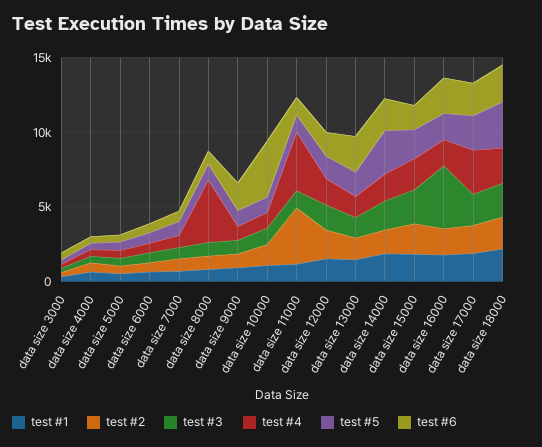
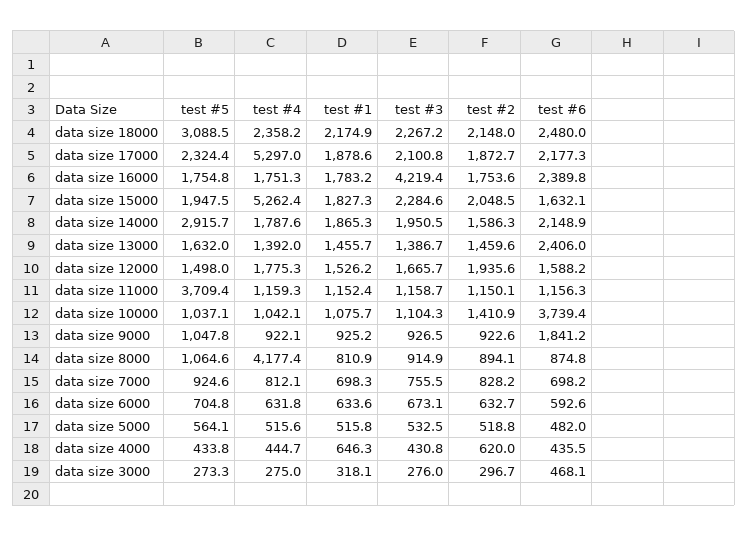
  {
    "test #1": {
      "data size 3000": 318.1,
      "data size 4000": 646.3,
      "data size 5000": 515.8,
      "data size 6000": 633.6,
      "data size 7000": 698.3,
      "data size 8000": 810.9,
      "data size 9000": 925.2,
      "data size 10000": 1075.7,
      "data size 11000": 1152.4,
      "data size 12000": 1526.2,
      "data size 13000": 1455.7,
      "data size 14000": 1865.3,
      "data size 15000": 1827.3,
      "data size 16000": 1783.2,
      "data size 17000": 1878.6,
      "data size 18000": 2174.9
    },
    "test #2": {
      "data size 3000": 296.7,
      "data size 4000": 620,
      "data size 5000": 518.8,
      "data size 6000": 632.7,
      "data size 7000": 828.2,
      "data size 8000": 894.1,
      "data size 9000": 922.6,
      "data size 10000": 1410.9,
-     "data size 11000": 4000,
+     "data size 11000": 1150.1,
      "data size 12000": 1935.6,
      "data size 13000": 1459.6,
      "data size 14000": 1586.3,
      "data size 15000": 2048.5,
      "data size 16000": 1753.6,
      "data size 17000": 1872.7,
      "data size 18000": 2148
    },
    "test #3": {
      "data size 3000": 276,
      "data size 4000": 430.8,
      "data size 5000": 532.5,
      "data size 6000": 673.1,
      "data size 7000": 755.5,
      "data size 8000": 914.9,
      "data size 9000": 926.5,
      "data size 10000": 1104.3,
      "data size 11000": 1158.7,
      "data size 12000": 1665.7,
      "data size 13000": 1386.7,
      "data size 14000": 1950.5,
      "data size 15000": 2284.6,
      "data size 16000": 4219.4,
      "data size 17000": 2100.8,
      "data size 18000": 2267.2
    },
    "test #4": {
      "data size 3000": 275,
      "data size 4000": 444.7,
      "data size 5000": 515.6,
      "data size 6000": 631.8,
      "data size 7000": 812.1,
      "data size 8000": 4177.4,
      "data size 9000": 922.1,
      "data size 10000": 1042.1,
-     "data size 11000": 4000,
+     "data size 11000": 1159.3,
      "data size 12000": 1775.3,
      "data size 13000": 1392,
      "data size 14000": 1787.6,
-     "data size 15000": 2000,
+     "data size 15000": 5262.4,
      "data size 16000": 1751.3,
-     "data size 17000": 3000,
+     "data size 17000": 5297,
      "data size 18000": 2358.2
    },
    "test #5": {
      "data size 3000": 273.3,
      "data size 4000": 433.8,
      "data size 5000": 564.1,
      "data size 6000": 704.8,
      "data size 7000": 924.6,
      "data size 8000": 1064.6,
      "data size 9000": 1047.8,
      "data size 10000": 1037.1,
-     "data size 11000": 1000,
+     "data size 11000": 3709.4,
      "data size 12000": 1498,
      "data size 13000": 1632,
      "data size 14000": 2915.7,
      "data size 15000": 1947.5,
      "data size 16000": 1754.8,
      "data size 17000": 2324.4,
      "data size 18000": 3088.5
    },
    "test #6": {
      "data size 3000": 468.1,
      "data size 4000": 435.5,
      "data size 5000": 482,
      "data size 6000": 592.6,
      "data size 7000": 698.2,
      "data size 8000": 874.8,
      "data size 9000": 1841.2,
      "data size 10000": 3739.4,
      "data size 11000": 1156.3,
      "data size 12000": 1588.2,
      "data size 13000": 2406,
      "data size 14000": 2148.9,
      "data size 15000": 1632.1,
      "data size 16000": 2389.8,
      "data size 17000": 2177.3,
      "data size 18000": 2480
    }
  }

